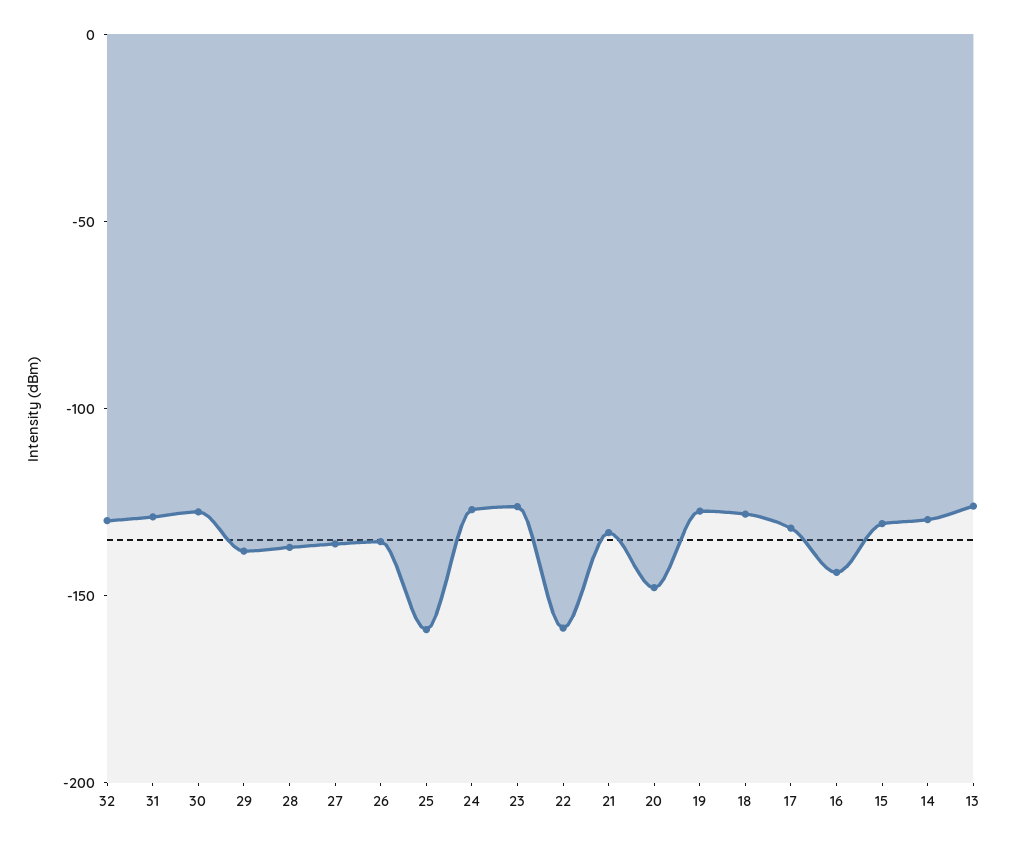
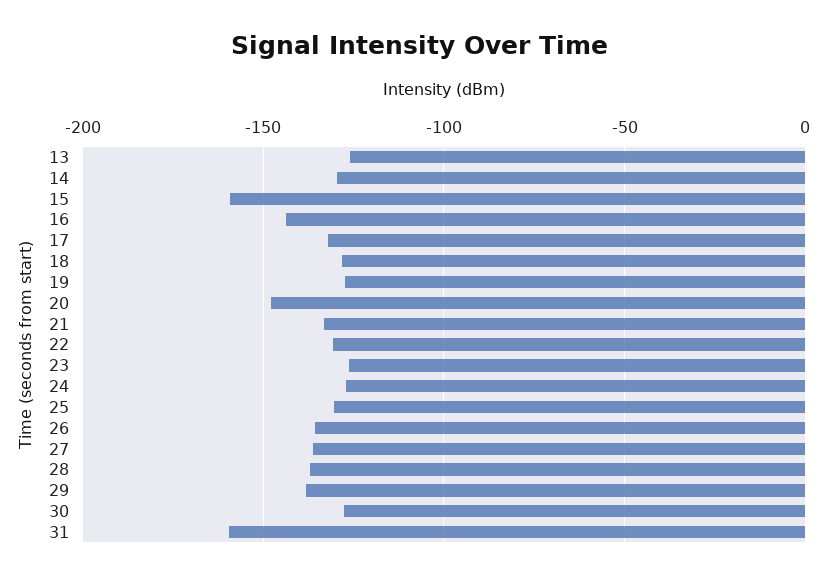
  {
-   "32": -130,
-   "31": -130,
+   "31": -160,
    "30": -130,
    "29": -140,
    "28": -135,
    "27": -135,
    "26": -135,
-   "25": -160,
+   "25": -130,
    "24": -125,
    "23": -125,
-   "22": -160,
+   "22": -130,
    "21": -135,
    "20": -150,
    "19": -125,
    "18": -130,
    "17": -130,
    "16": -145,
-   "15": -130,
+   "15": -160,
    "14": -130,
    "13": -125
  }

